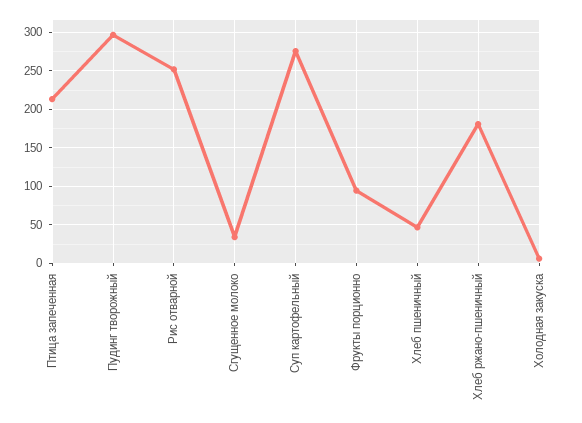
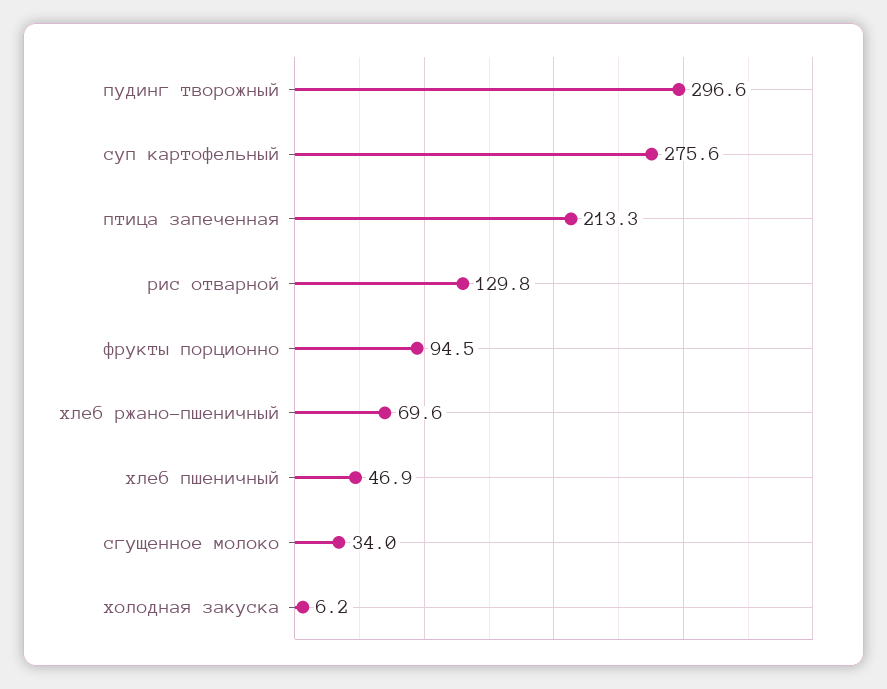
  {
    "Птица запеченная": 213.3,
    "Пудинг творожный": 296.6,
-   "Рис отварной": 250,
+   "Рис отварной": 129.8,
    "Сгущенное молоко": 34,
    "Суп картофельный": 275.6,
    "Фрукты порционно": 94.5,
    "Хлеб пшеничный": 46.9,
-   "Хлеб ржано-пшеничный": 180,
+   "Хлеб ржано-пшеничный": 69.6,
    "Холодная закуска": 6.2
  }

